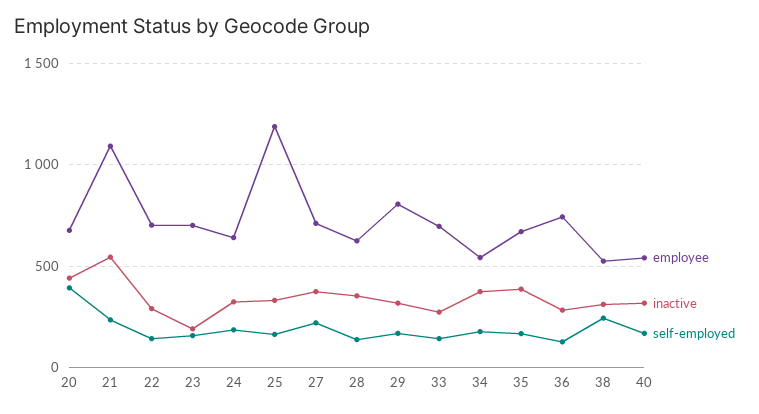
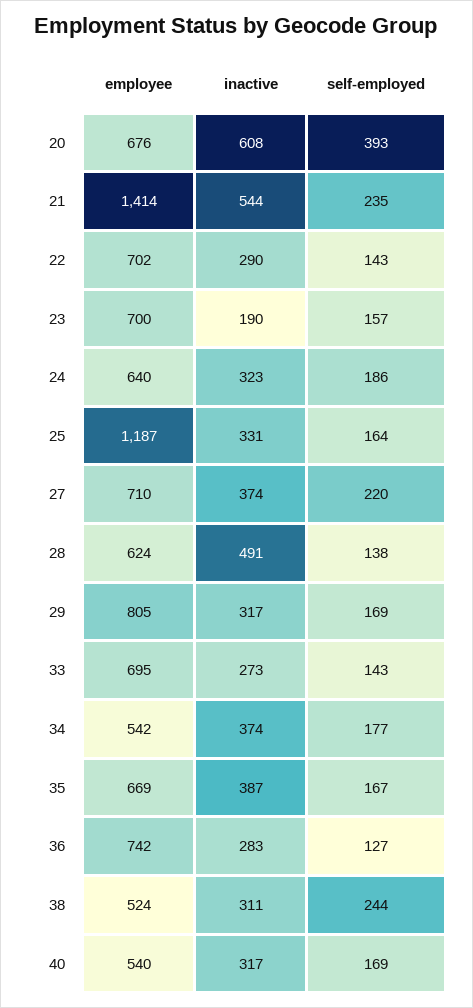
  {
    "employee": {
      "20": 676,
-     "21": 1100,
+     "21": 1414,
      "22": 702,
      "23": 700,
      "24": 640,
      "25": 1187,
      "27": 710,
      "28": 624,
      "29": 805,
      "33": 695,
      "34": 542,
      "35": 669,
      "36": 742,
      "38": 524,
      "40": 540
    },
    "inactive": {
-     "20": 450,
+     "20": 608,
      "21": 544,
      "22": 290,
      "23": 190,
      "24": 323,
      "25": 331,
      "27": 374,
-     "28": 350,
+     "28": 491,
      "29": 317,
      "33": 273,
      "34": 374,
      "35": 387,
      "36": 283,
      "38": 311,
      "40": 317
    },
    "self-employed": {
      "20": 393,
      "21": 235,
      "22": 143,
      "23": 157,
      "24": 186,
      "25": 164,
      "27": 220,
      "28": 138,
      "29": 169,
      "33": 143,
      "34": 177,
      "35": 167,
      "36": 127,
      "38": 244,
      "40": 169
    }
  }

